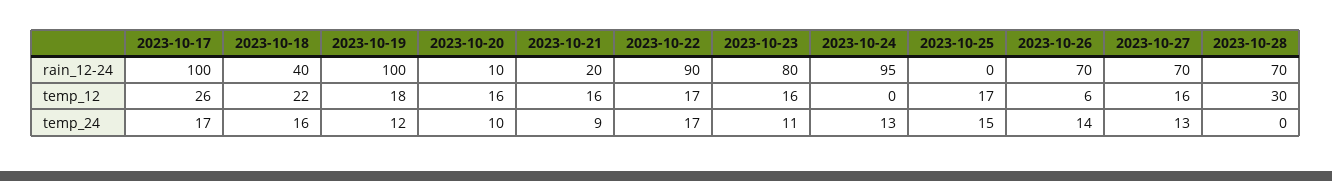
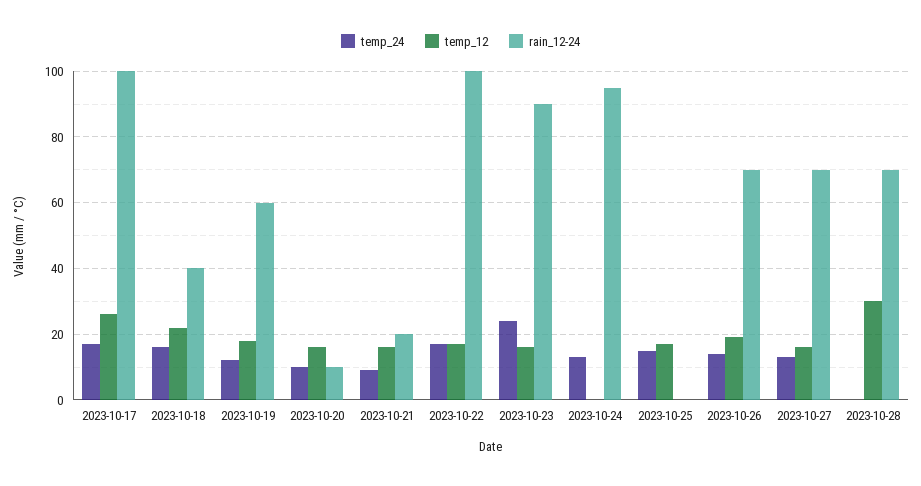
  {
    "rain_12-24": {
      "2023-10-17": 100,
      "2023-10-18": 40,
-     "2023-10-19": 100,
+     "2023-10-19": 60,
      "2023-10-20": 10,
      "2023-10-21": 20,
-     "2023-10-22": 90,
+     "2023-10-22": 100,
-     "2023-10-23": 80,
+     "2023-10-23": 90,
      "2023-10-24": 95,
      "2023-10-25": 0,
      "2023-10-26": 70,
      "2023-10-27": 70,
      "2023-10-28": 70
    },
    "temp_12": {
      "2023-10-17": 26,
      "2023-10-18": 22,
      "2023-10-19": 18,
      "2023-10-20": 16,
      "2023-10-21": 16,
      "2023-10-22": 17,
      "2023-10-23": 16,
      "2023-10-24": 0,
      "2023-10-25": 17,
-     "2023-10-26": 6,
+     "2023-10-26": 20,
      "2023-10-27": 16,
      "2023-10-28": 30
    },
    "temp_24": {
      "2023-10-17": 17,
      "2023-10-18": 16,
      "2023-10-19": 12,
      "2023-10-20": 10,
      "2023-10-21": 9,
      "2023-10-22": 17,
-     "2023-10-23": 11,
+     "2023-10-23": 25,
      "2023-10-24": 13,
      "2023-10-25": 15,
      "2023-10-26": 14,
      "2023-10-27": 13,
      "2023-10-28": 0
    }
  }

